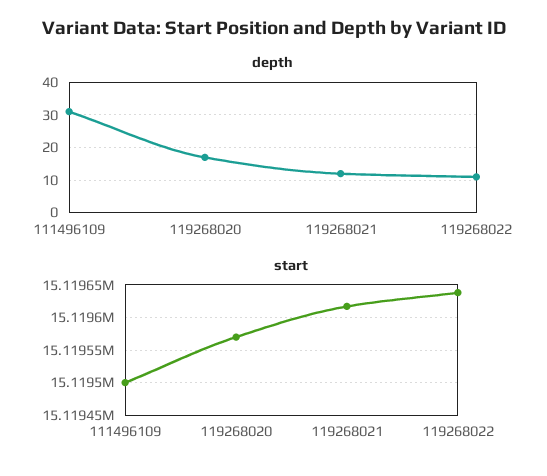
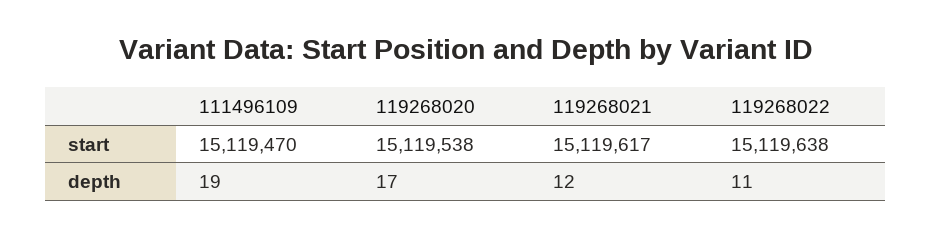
  {
    "depth": {
-     "111496109": 30,
+     "111496109": 19,
      "119268020": 17,
      "119268021": 12,
      "119268022": 11
    },
    "start": {
-     "111496109": 15119500,
+     "111496109": 15119470,
-     "119268020": 15119570,
+     "119268020": 15119538,
      "119268021": 15119617,
      "119268022": 15119638
    }
  }

